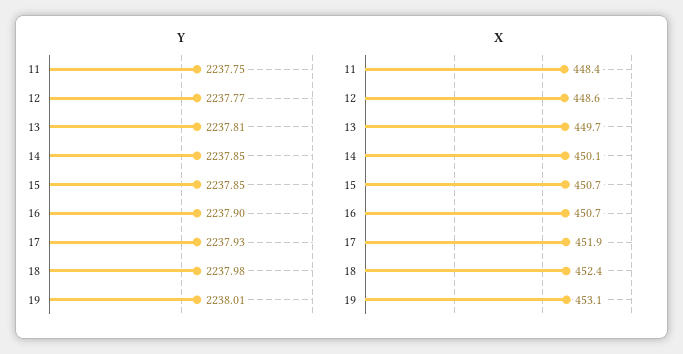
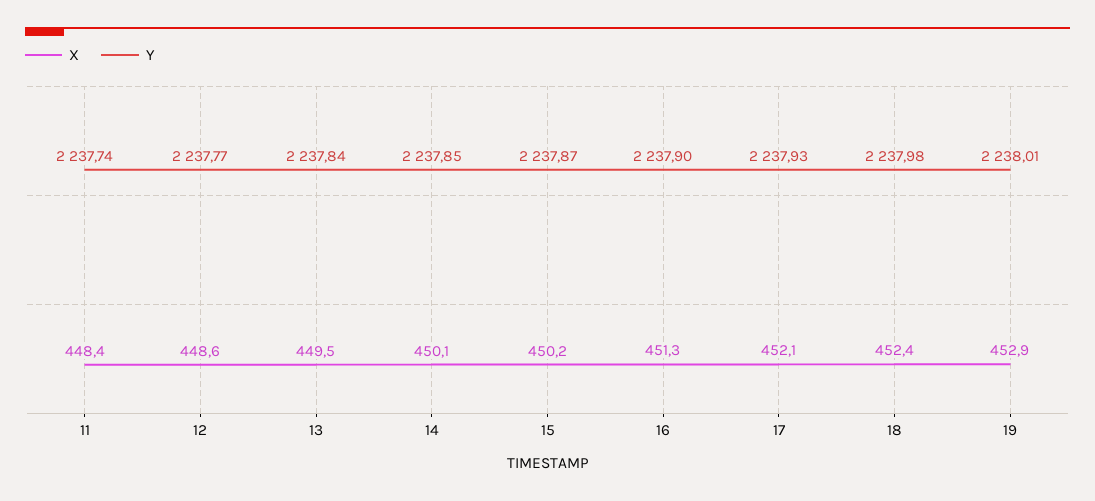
  {
    "Y": {
-     "11": 2237.75,
+     "11": 2237.74,
      "12": 2237.77,
-     "13": 2237.81,
+     "13": 2237.84,
      "14": 2237.85,
-     "15": 2237.85,
+     "15": 2237.87,
      "16": 2237.9,
      "17": 2237.93,
      "18": 2237.98,
      "19": 2238.01
    },
    "X": {
      "11": 448.4,
      "12": 448.6,
-     "13": 449.7,
+     "13": 449.5,
      "14": 450.1,
-     "15": 450.7,
+     "15": 450.2,
-     "16": 450.7,
+     "16": 451.3,
-     "17": 451.9,
+     "17": 452.1,
      "18": 452.4,
-     "19": 453.1
+     "19": 452.9
    }
  }

